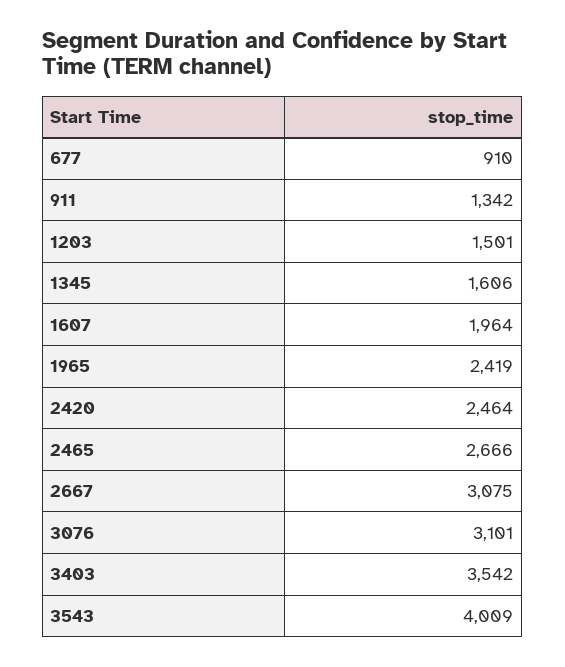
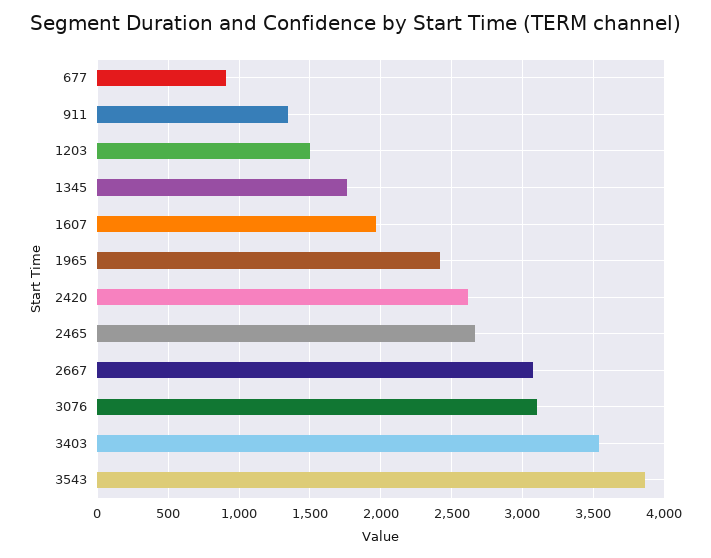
  {
    "677": 910,
    "911": 1342,
    "1203": 1501,
-   "1345": 1606,
+   "1345": 1750,
    "1607": 1964,
    "1965": 2419,
-   "2420": 2464,
+   "2420": 2600,
    "2465": 2666,
    "2667": 3075,
    "3076": 3101,
    "3403": 3542,
-   "3543": 4009
+   "3543": 3850
  }

